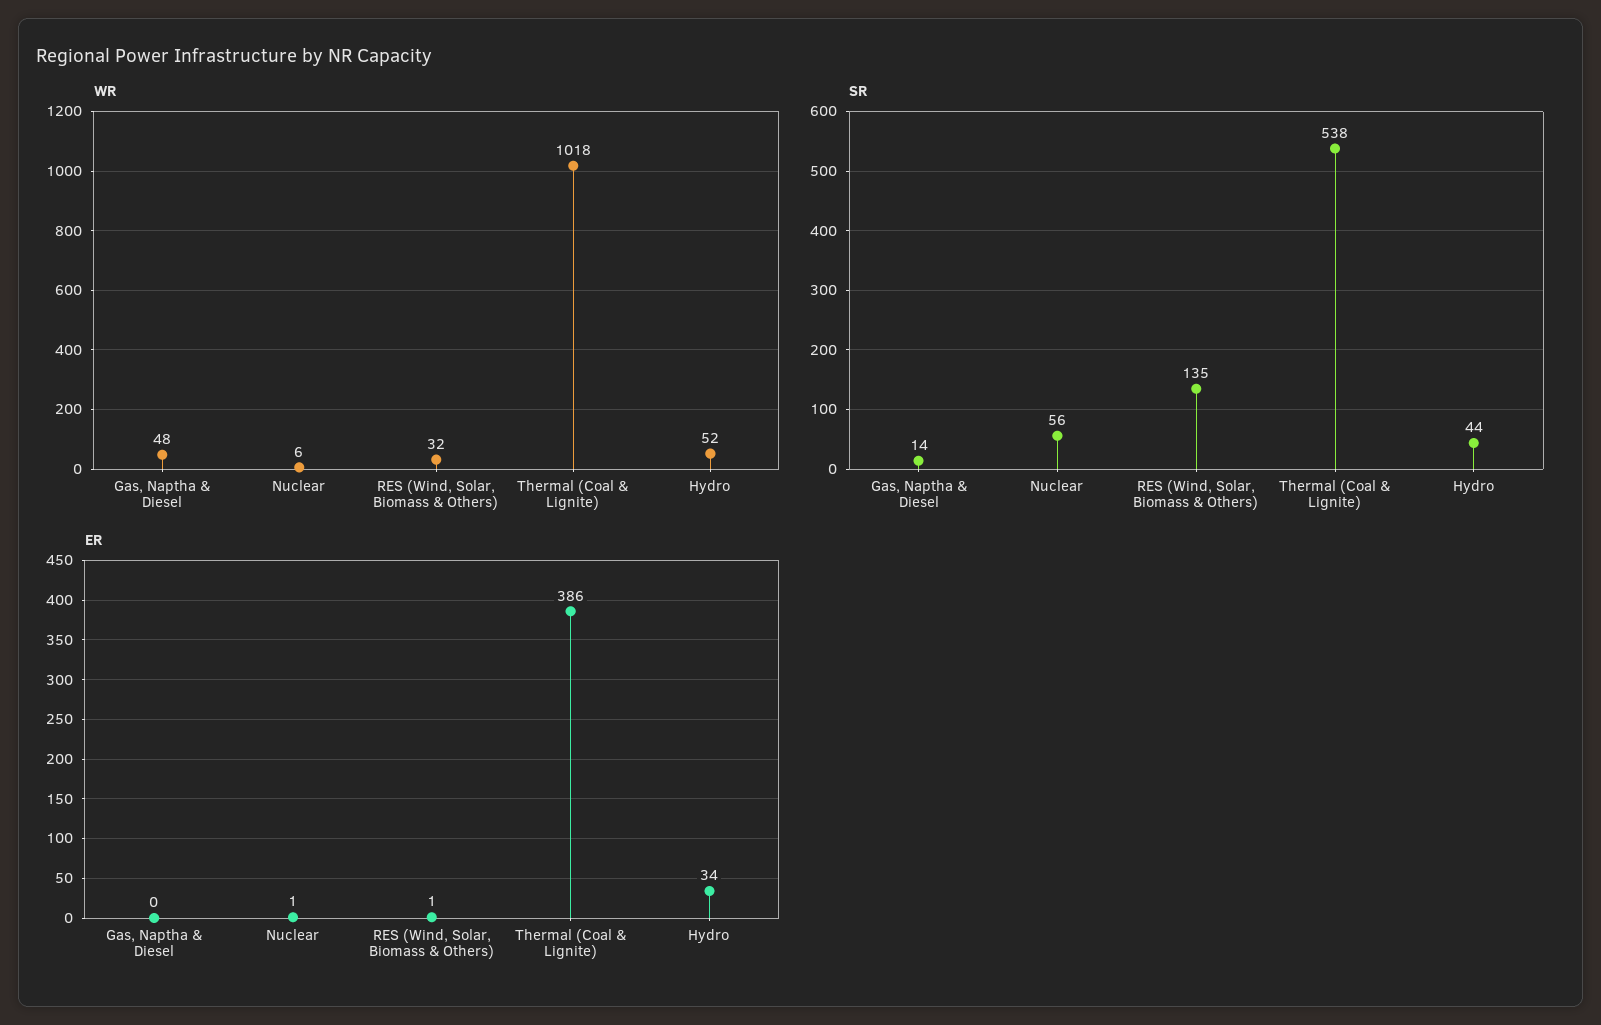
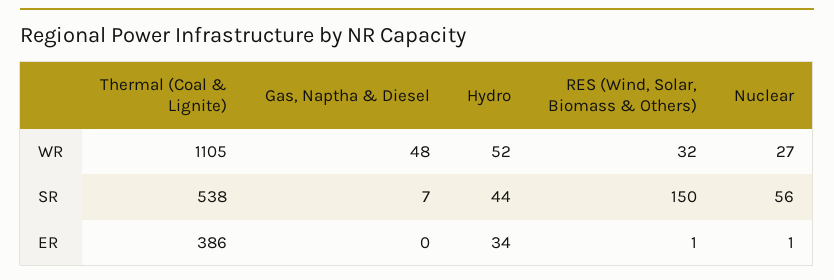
  {
    "WR": {
      "Gas, Naptha & Diesel": 48,
-     "Nuclear": 6,
+     "Nuclear": 27,
      "RES (Wind, Solar, Biomass & Others)": 32,
-     "Thermal (Coal & Lignite)": 1018,
+     "Thermal (Coal & Lignite)": 1105,
      "Hydro": 52
    },
    "SR": {
-     "Gas, Naptha & Diesel": 14,
+     "Gas, Naptha & Diesel": 7,
      "Nuclear": 56,
-     "RES (Wind, Solar, Biomass & Others)": 135,
+     "RES (Wind, Solar, Biomass & Others)": 150,
      "Thermal (Coal & Lignite)": 538,
      "Hydro": 44
    },
    "ER": {
      "Gas, Naptha & Diesel": 0,
      "Nuclear": 1,
      "RES (Wind, Solar, Biomass & Others)": 1,
      "Thermal (Coal & Lignite)": 386,
      "Hydro": 34
    }
  }

